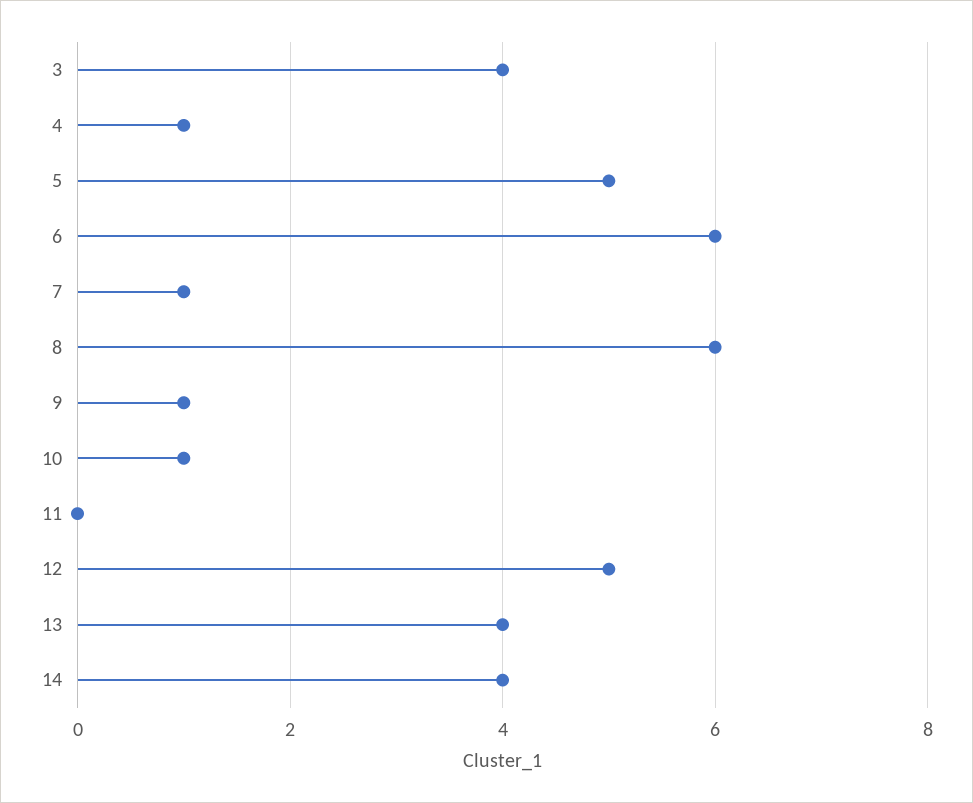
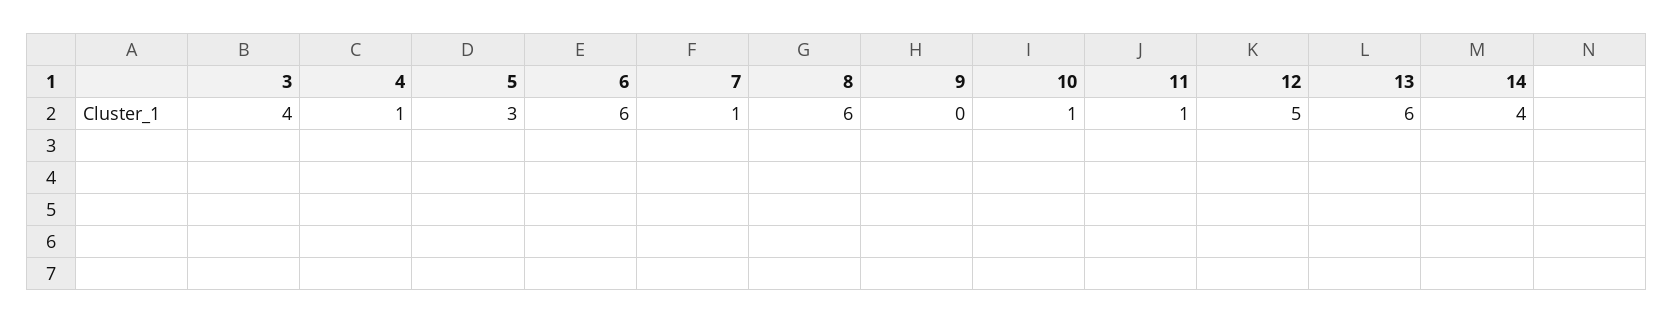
  {
    "3": 4,
    "4": 1,
-   "5": 5,
+   "5": 3,
    "6": 6,
    "7": 1,
    "8": 6,
-   "9": 1,
+   "9": 0,
    "10": 1,
-   "11": 0,
+   "11": 1,
    "12": 5,
-   "13": 4,
+   "13": 6,
    "14": 4
  }

